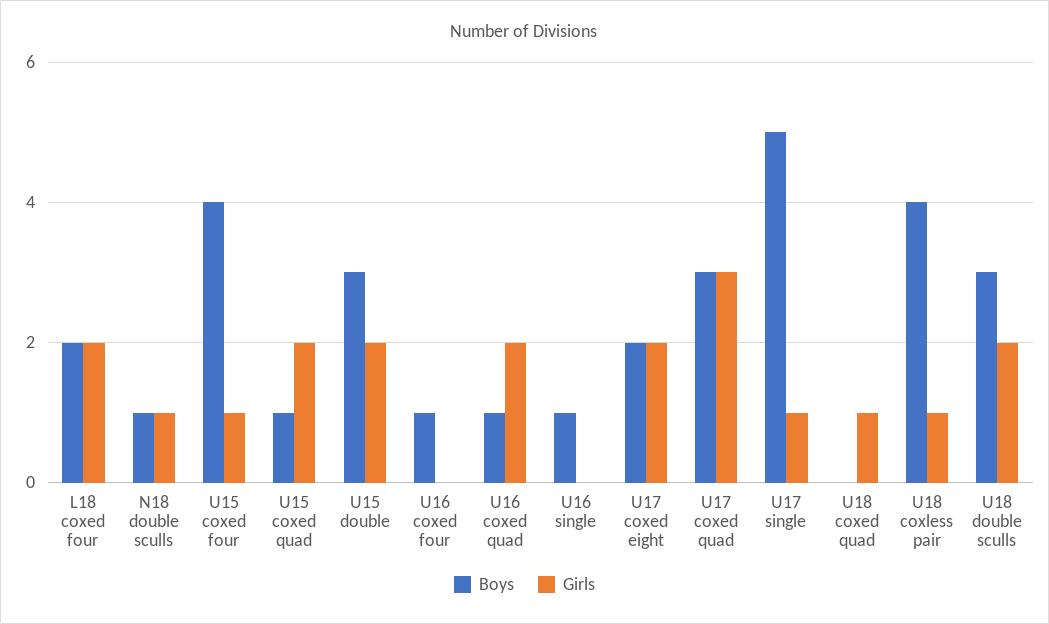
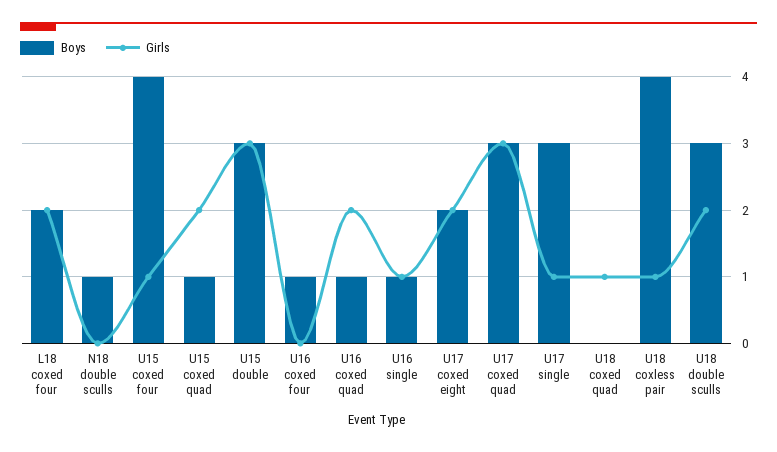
  {
    "Boys": {
      "L18 coxed four": 2,
      "N18 double sculls": 1,
      "U15 coxed four": 4,
      "U15 coxed quad": 1,
      "U15 double": 3,
      "U16 coxed four": 1,
      "U16 coxed quad": 1,
      "U16 single": 1,
      "U17 coxed eight": 2,
      "U17 coxed quad": 3,
-     "U17 single": 5,
+     "U17 single": 3,
      "U18 coxed quad": 0,
      "U18 coxless pair": 4,
      "U18 double sculls": 3
    },
    "Girls": {
      "L18 coxed four": 2,
-     "N18 double sculls": 1,
+     "N18 double sculls": 0,
      "U15 coxed four": 1,
      "U15 coxed quad": 2,
-     "U15 double": 2,
+     "U15 double": 3,
      "U16 coxed four": 0,
      "U16 coxed quad": 2,
-     "U16 single": 0,
+     "U16 single": 1,
      "U17 coxed eight": 2,
      "U17 coxed quad": 3,
      "U17 single": 1,
      "U18 coxed quad": 1,
      "U18 coxless pair": 1,
      "U18 double sculls": 2
    }
  }

